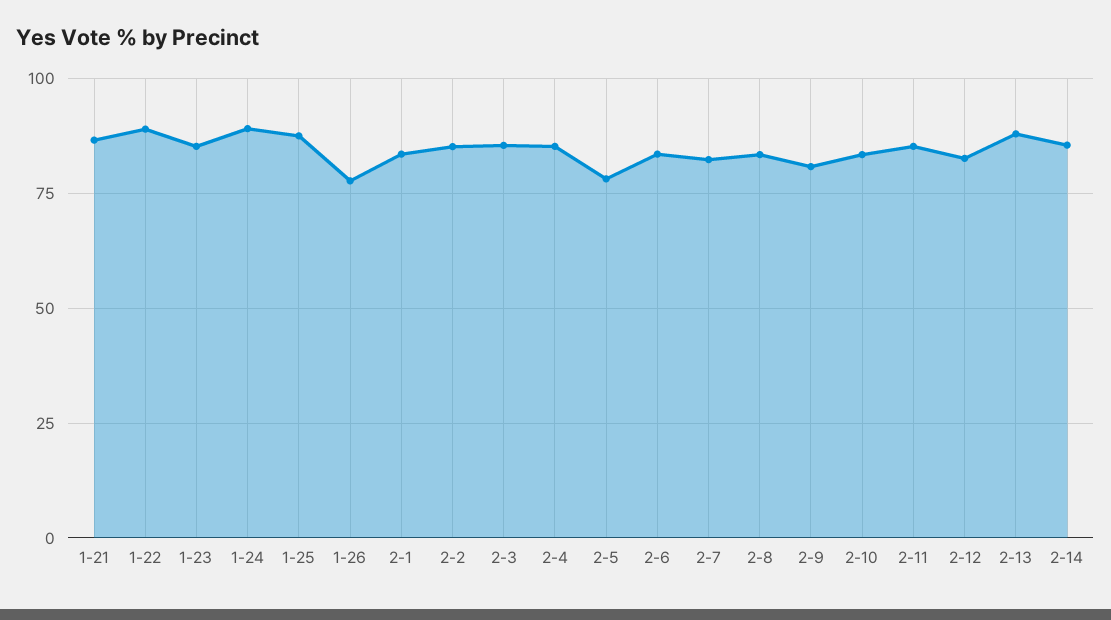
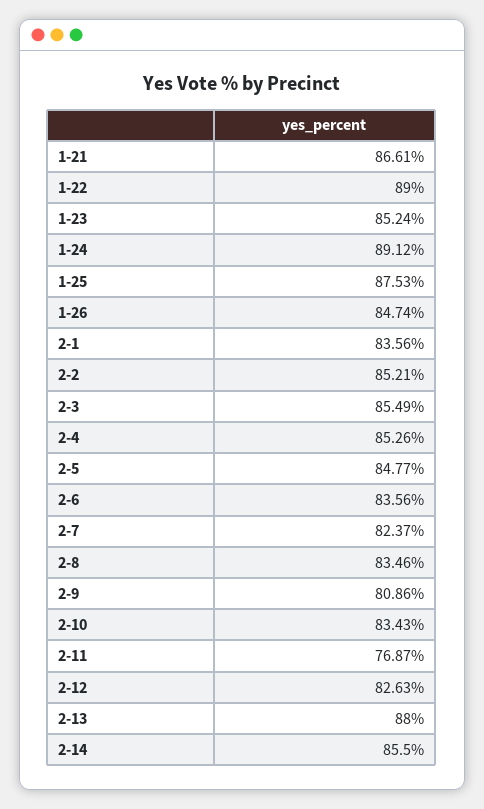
  {
    "1-21": 86.61,
    "1-22": 89,
    "1-23": 85.24,
    "1-24": 89.12,
    "1-25": 87.53,
-   "1-26": 77.5,
+   "1-26": 84.74,
    "2-1": 83.56,
    "2-2": 85.21,
    "2-3": 85.49,
    "2-4": 85.26,
-   "2-5": 77.5,
+   "2-5": 84.77,
    "2-6": 83.56,
    "2-7": 82.37,
    "2-8": 83.46,
    "2-9": 80.86,
    "2-10": 83.43,
-   "2-11": 85,
+   "2-11": 76.87,
    "2-12": 82.63,
    "2-13": 88,
    "2-14": 85.5
  }

